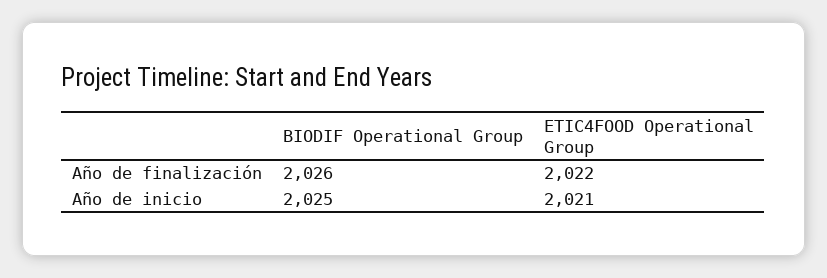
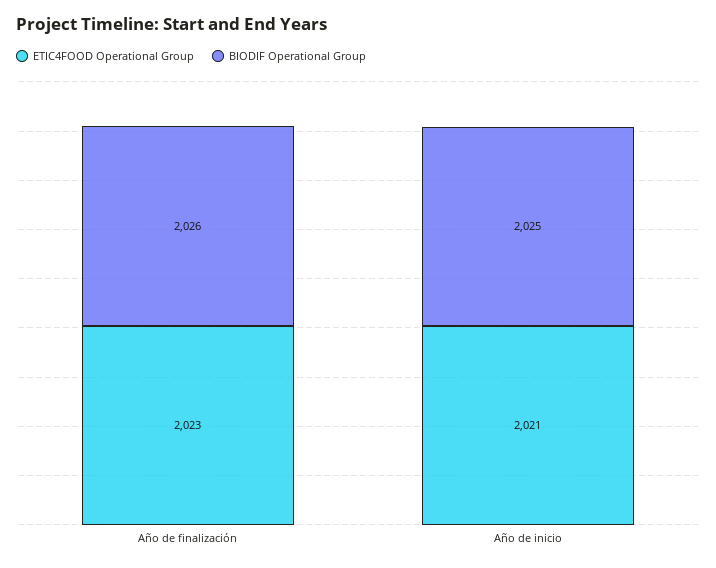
  {
    "BIODIF Operational Group": {
      "Año de finalización": 2026,
      "Año de inicio": 2025
    },
    "ETIC4FOOD Operational Group": {
-     "Año de finalización": 2022,
+     "Año de finalización": 2023,
      "Año de inicio": 2021
    }
  }

